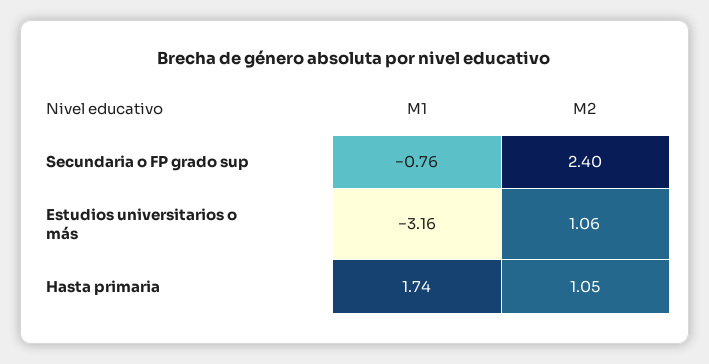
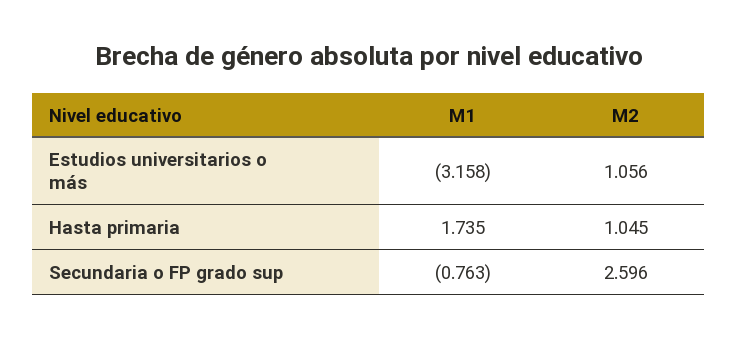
  {
    "M1": {
      "Secundaria o FP grado sup": -0.763,
      "Estudios universitarios o más": -3.158,
      "Hasta primaria": 1.735
    },
    "M2": {
-     "Secundaria o FP grado sup": 2.4,
+     "Secundaria o FP grado sup": 2.596,
      "Estudios universitarios o más": 1.056,
      "Hasta primaria": 1.045
    }
  }

